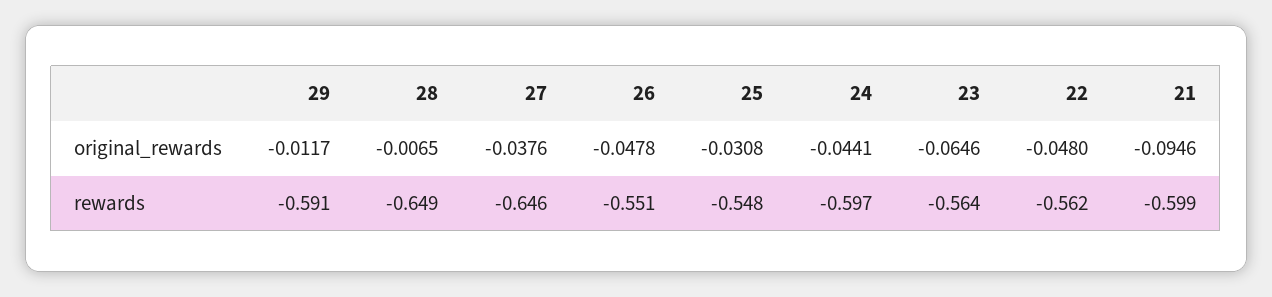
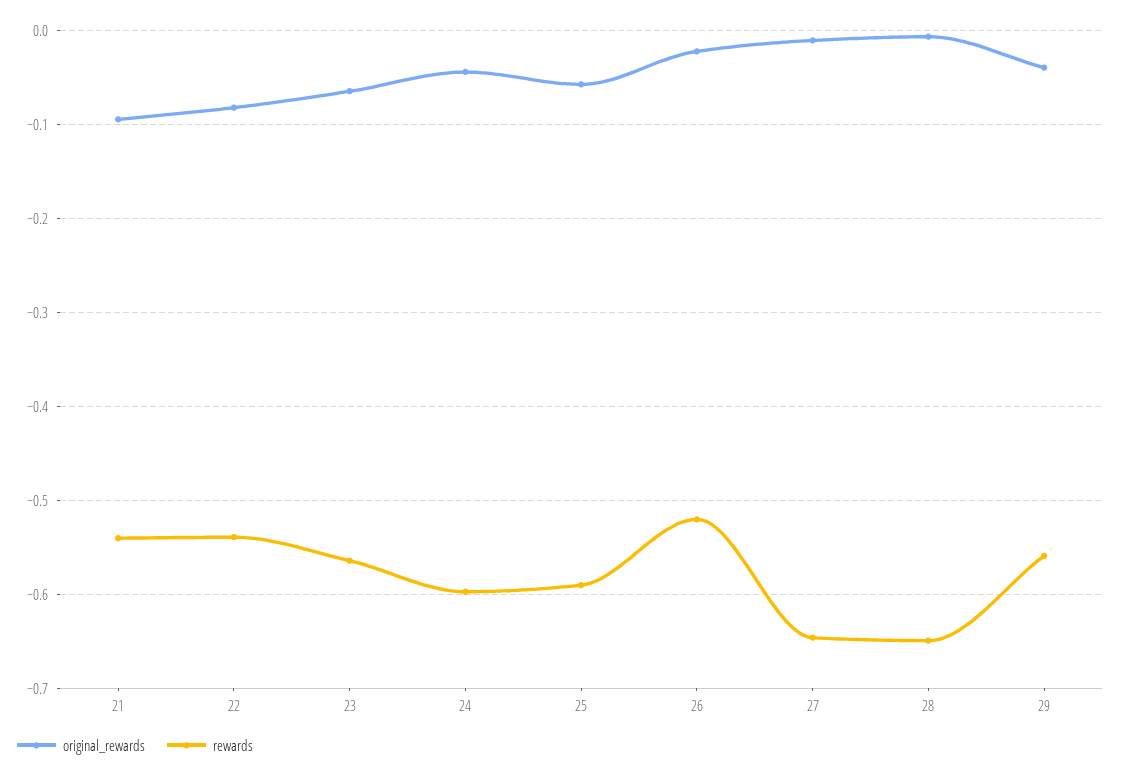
  {
    "original_rewards": {
-     "29": -0.0117,
+     "29": -0.04,
      "28": -0.0065,
-     "27": -0.0376,
+     "27": -0.01,
-     "26": -0.0478,
+     "26": -0.02,
-     "25": -0.0308,
+     "25": -0.06,
      "24": -0.0441,
      "23": -0.0646,
-     "22": -0.048,
+     "22": -0.08,
      "21": -0.0946
    },
    "rewards": {
-     "29": -0.591,
+     "29": -0.56,
      "28": -0.649,
      "27": -0.646,
-     "26": -0.551,
+     "26": -0.52,
-     "25": -0.548,
+     "25": -0.59,
      "24": -0.597,
      "23": -0.564,
-     "22": -0.562,
+     "22": -0.54,
-     "21": -0.599
+     "21": -0.54
    }
  }

